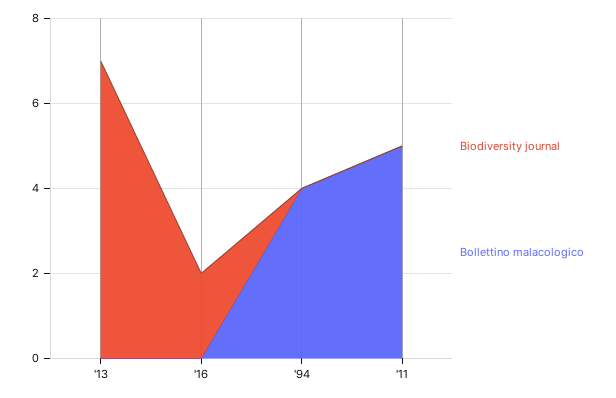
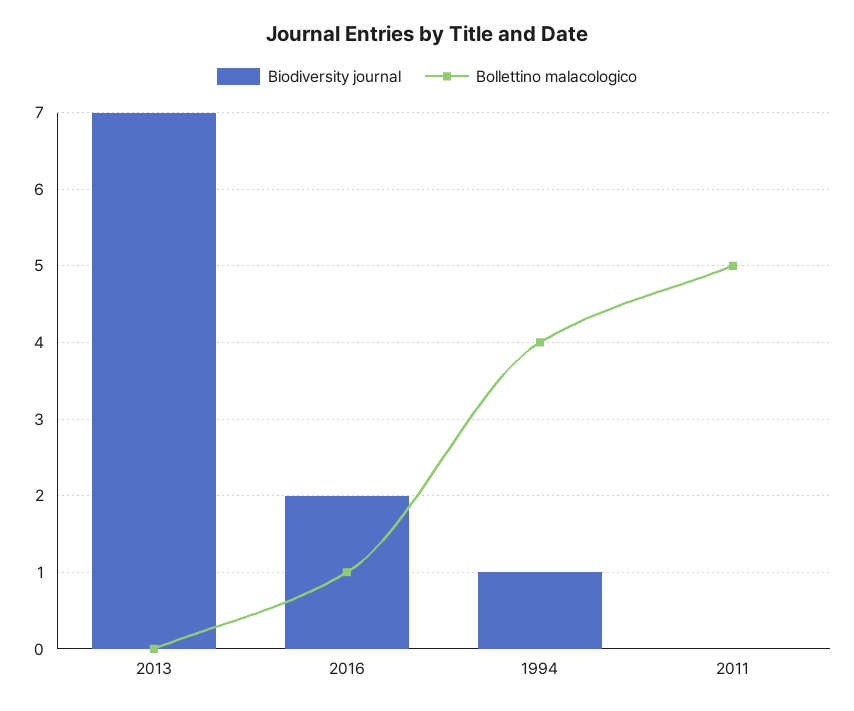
  {
    "Biodiversity journal": {
      "'13": 7,
      "'16": 2,
-     "'94": 0,
+     "'94": 1,
      "'11": 0
    },
    "Bollettino malacologico": {
      "'13": 0,
-     "'16": 0,
+     "'16": 1,
      "'94": 4,
      "'11": 5
    }
  }

